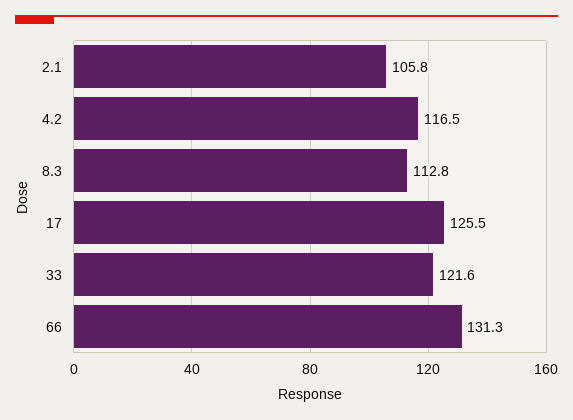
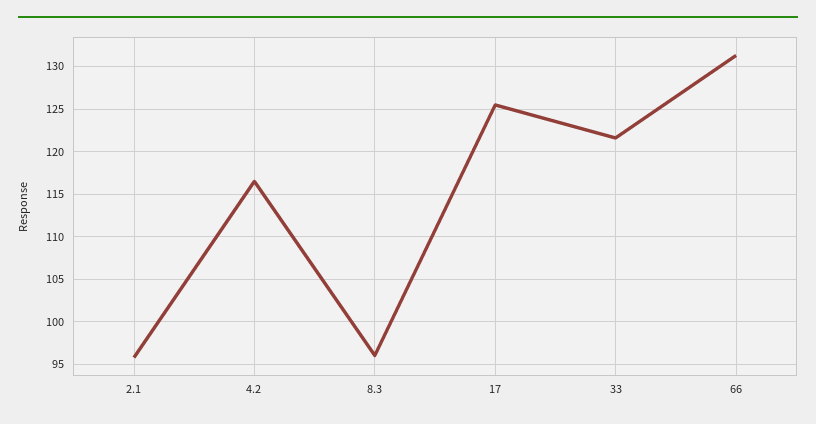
  {
-   "2.1": 105.8,
+   "2.1": 96,
    "4.2": 116.5,
-   "8.3": 112.8,
+   "8.3": 96,
    "17": 125.5,
    "33": 121.6,
    "66": 131.3
  }

